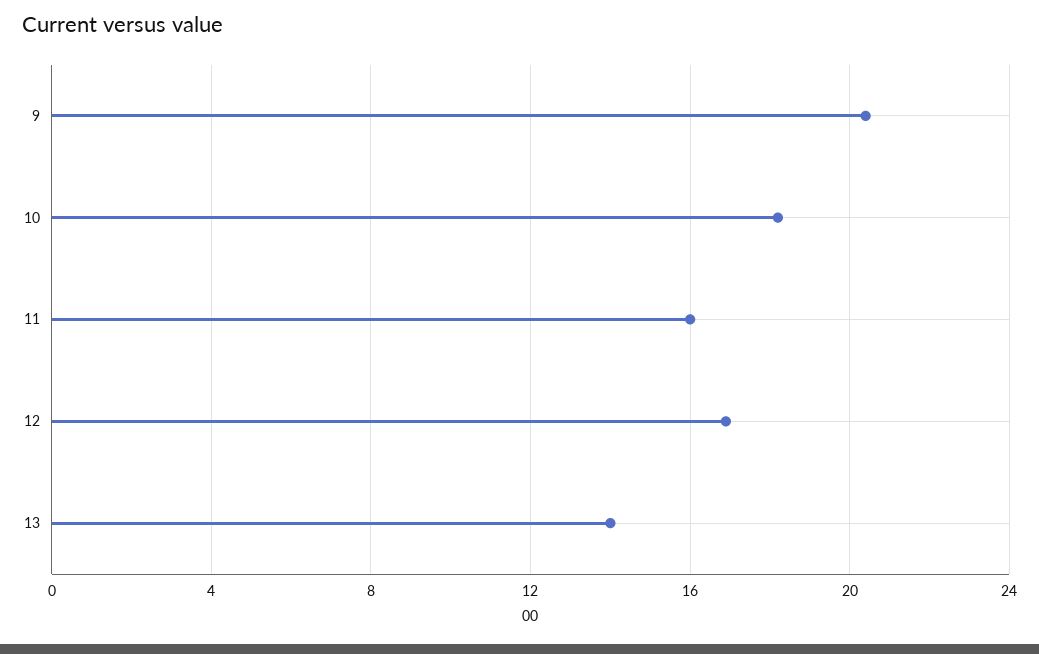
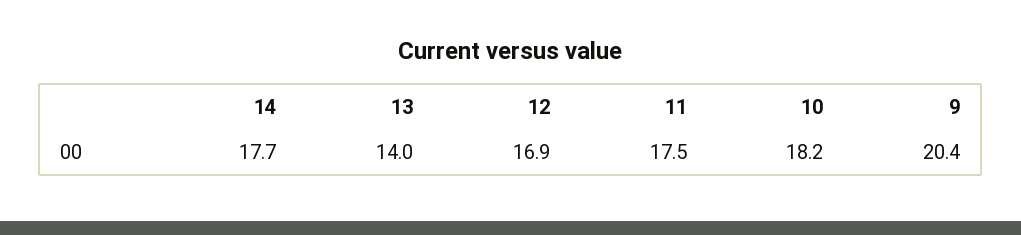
  {
    "9": 20.4,
    "10": 18.2,
-   "11": 16,
+   "11": 17.5,
    "12": 16.9,
-   "13": 14
+   "13": 14,
+   "14": 17.7
  }

